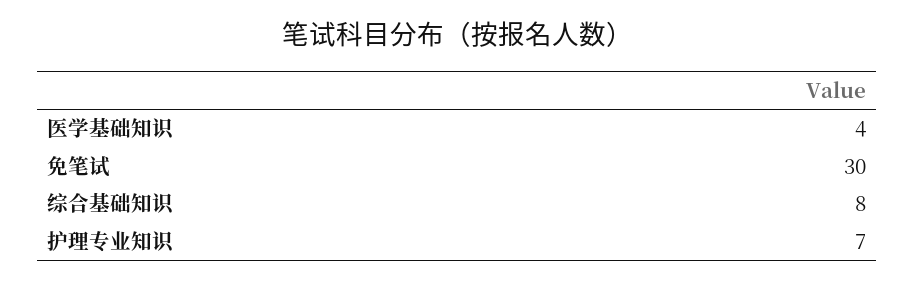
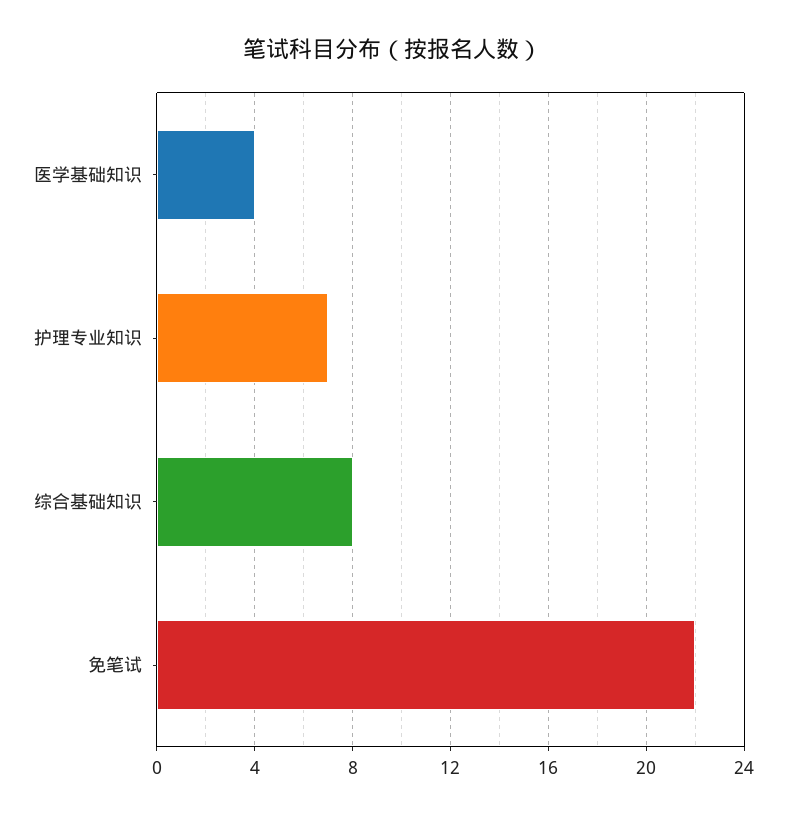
  {
    "医学基础知识": 4,
-   "免笔试": 30,
+   "免笔试": 22,
    "综合基础知识": 8,
    "护理专业知识": 7
  }

